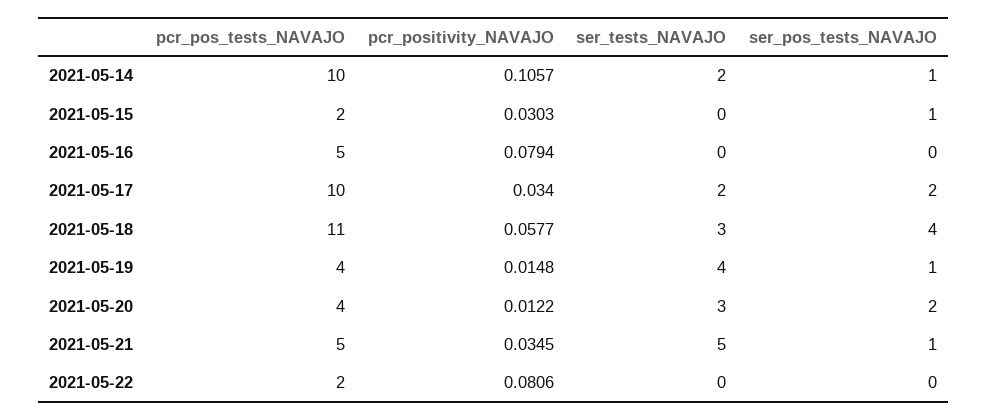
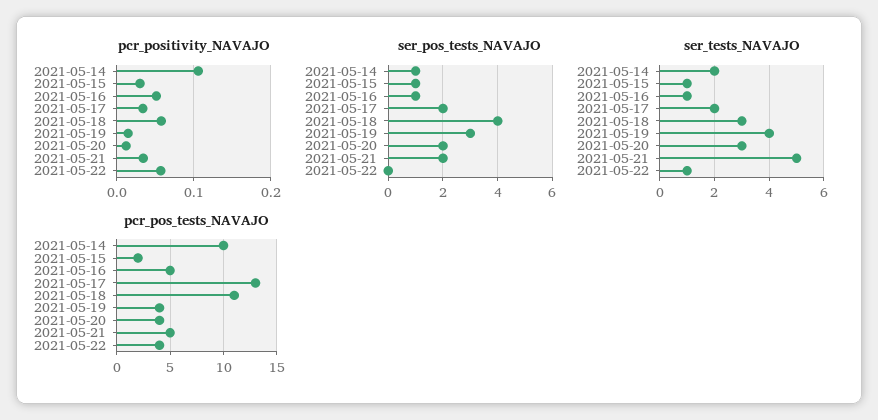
  {
    "pcr_pos_tests_NAVAJO": {
      "2021-05-14": 10,
      "2021-05-15": 2,
      "2021-05-16": 5,
-     "2021-05-17": 10,
+     "2021-05-17": 13,
      "2021-05-18": 11,
      "2021-05-19": 4,
      "2021-05-20": 4,
      "2021-05-21": 5,
-     "2021-05-22": 2
+     "2021-05-22": 4
    },
    "pcr_positivity_NAVAJO": {
      "2021-05-14": 0.1057,
      "2021-05-15": 0.0303,
-     "2021-05-16": 0.0794,
+     "2021-05-16": 0.05,
      "2021-05-17": 0.034,
      "2021-05-18": 0.0577,
      "2021-05-19": 0.0148,
      "2021-05-20": 0.0122,
      "2021-05-21": 0.0345,
-     "2021-05-22": 0.0806
+     "2021-05-22": 0.06
    },
    "ser_tests_NAVAJO": {
      "2021-05-14": 2,
-     "2021-05-15": 0,
+     "2021-05-15": 1,
-     "2021-05-16": 0,
+     "2021-05-16": 1,
      "2021-05-17": 2,
      "2021-05-18": 3,
      "2021-05-19": 4,
      "2021-05-20": 3,
      "2021-05-21": 5,
-     "2021-05-22": 0
+     "2021-05-22": 1
    },
    "ser_pos_tests_NAVAJO": {
      "2021-05-14": 1,
      "2021-05-15": 1,
-     "2021-05-16": 0,
+     "2021-05-16": 1,
      "2021-05-17": 2,
      "2021-05-18": 4,
-     "2021-05-19": 1,
+     "2021-05-19": 3,
      "2021-05-20": 2,
-     "2021-05-21": 1,
+     "2021-05-21": 2,
      "2021-05-22": 0
    }
  }

